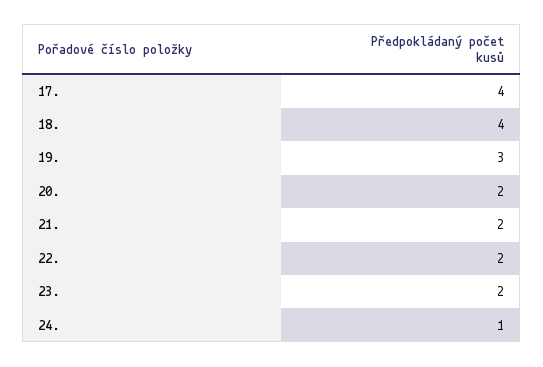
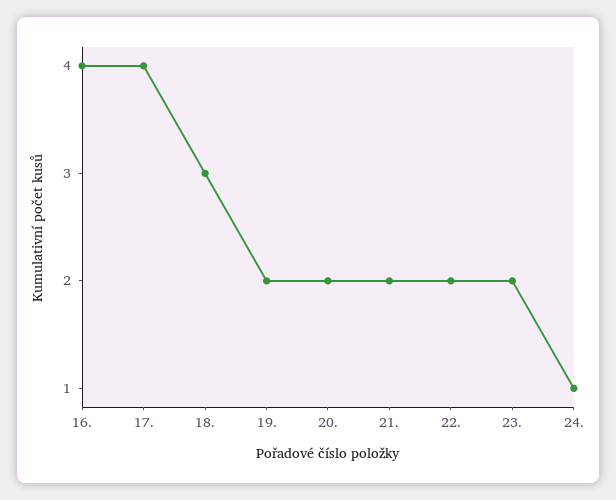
  {
    "17.": 4,
-   "18.": 4,
+   "18.": 3,
-   "19.": 3,
+   "19.": 2,
    "20.": 2,
    "21.": 2,
    "22.": 2,
    "23.": 2,
-   "24.": 1
+   "24.": 1,
+   "16.": 4
  }

